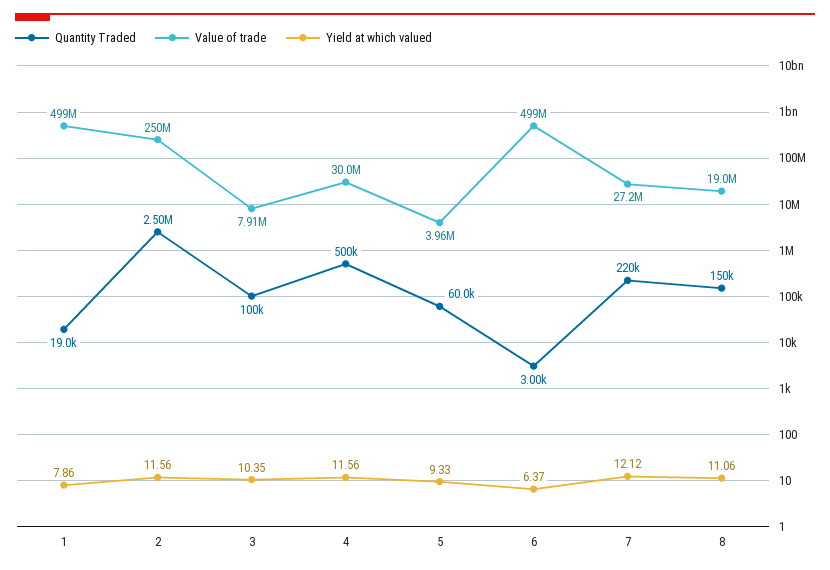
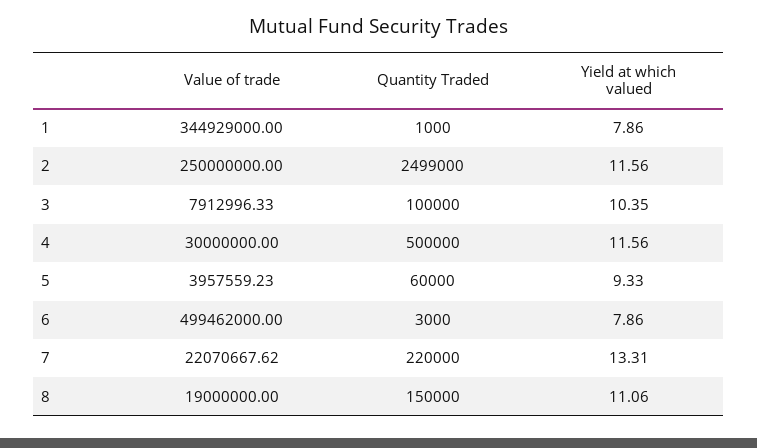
  {
    "Quantity Traded": {
-     "1": 19000,
+     "1": 1000,
-     "2": 2500000,
+     "2": 2499000,
      "3": 100000,
      "4": 500000,
      "5": 60000,
      "6": 3000,
      "7": 220000,
      "8": 150000
    },
    "Value of trade": {
-     "1": 499000000,
+     "1": 344929000,
      "2": 250000000,
      "3": 7912996.33,
      "4": 30000000,
      "5": 3957559.23,
      "6": 499462000,
-     "7": 27200000,
+     "7": 22070667.62,
      "8": 19000000
    },
    "Yield at which valued": {
      "1": 7.86,
      "2": 11.56,
      "3": 10.35,
      "4": 11.56,
      "5": 9.33,
-     "6": 6.37,
+     "6": 7.86,
-     "7": 12.12,
+     "7": 13.31,
      "8": 11.06
    }
  }

